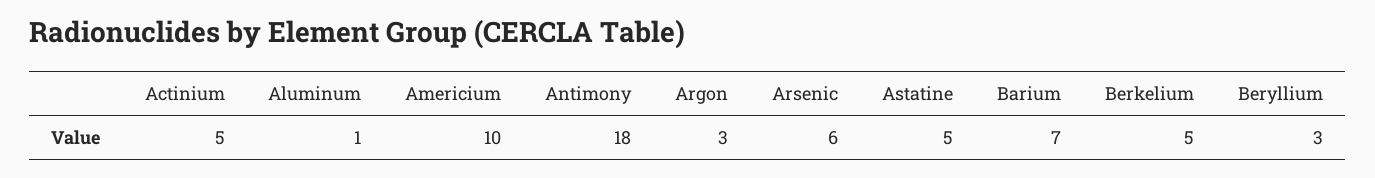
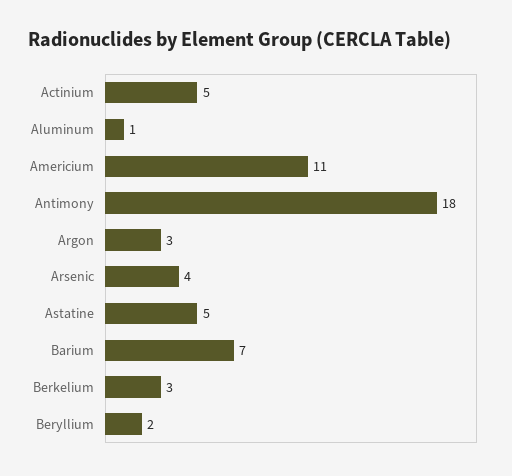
  {
    "Actinium": 5,
    "Aluminum": 1,
-   "Americium": 10,
+   "Americium": 11,
    "Antimony": 18,
    "Argon": 3,
-   "Arsenic": 6,
+   "Arsenic": 4,
    "Astatine": 5,
    "Barium": 7,
-   "Berkelium": 5,
+   "Berkelium": 3,
-   "Beryllium": 3
+   "Beryllium": 2
  }

